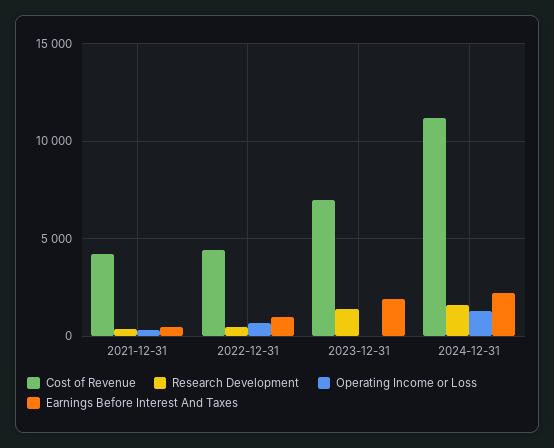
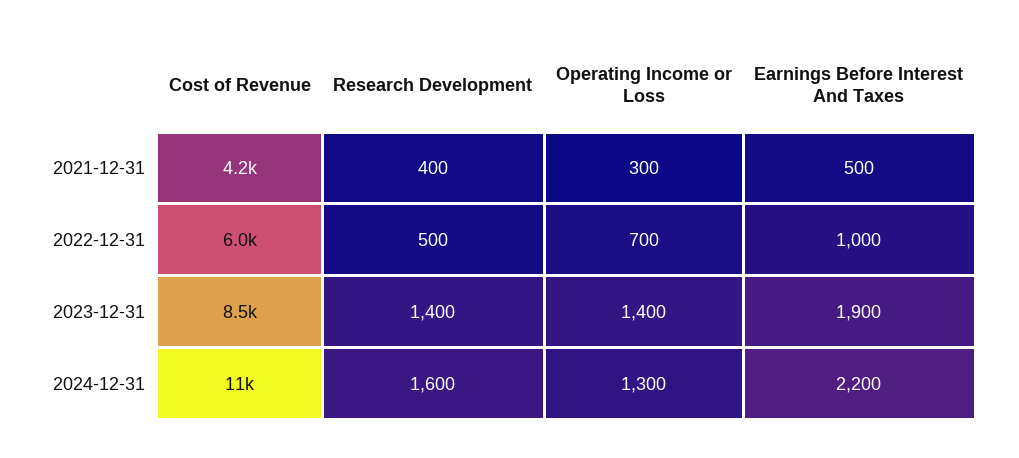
  {
    "Cost of Revenue": {
      "2021-12-31": 4200,
-     "2022-12-31": 4500,
+     "2022-12-31": 6000,
-     "2023-12-31": 7000,
+     "2023-12-31": 8500,
      "2024-12-31": 11000
    },
    "Research Development": {
      "2021-12-31": 400,
      "2022-12-31": 500,
      "2023-12-31": 1400,
      "2024-12-31": 1600
    },
    "Operating Income or Loss": {
      "2021-12-31": 300,
      "2022-12-31": 700,
-     "2023-12-31": 0,
+     "2023-12-31": 1400,
      "2024-12-31": 1300
    },
    "Earnings Before Interest And Taxes": {
      "2021-12-31": 500,
      "2022-12-31": 1000,
      "2023-12-31": 1900,
      "2024-12-31": 2200
    }
  }

